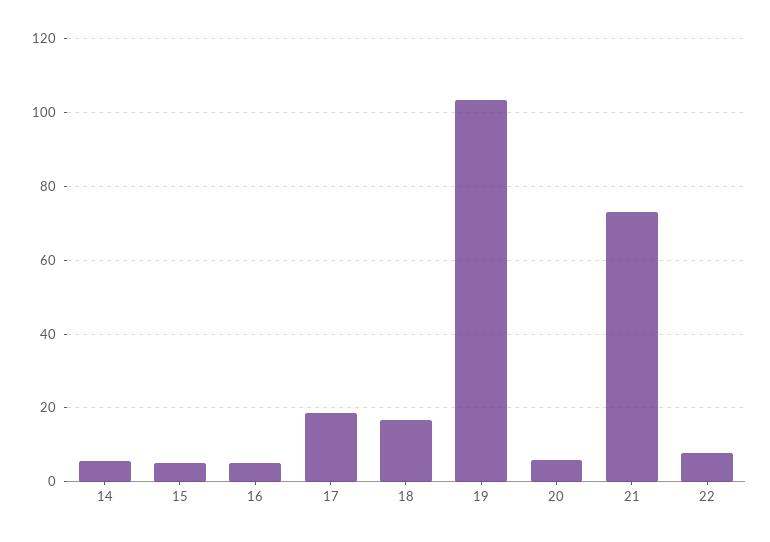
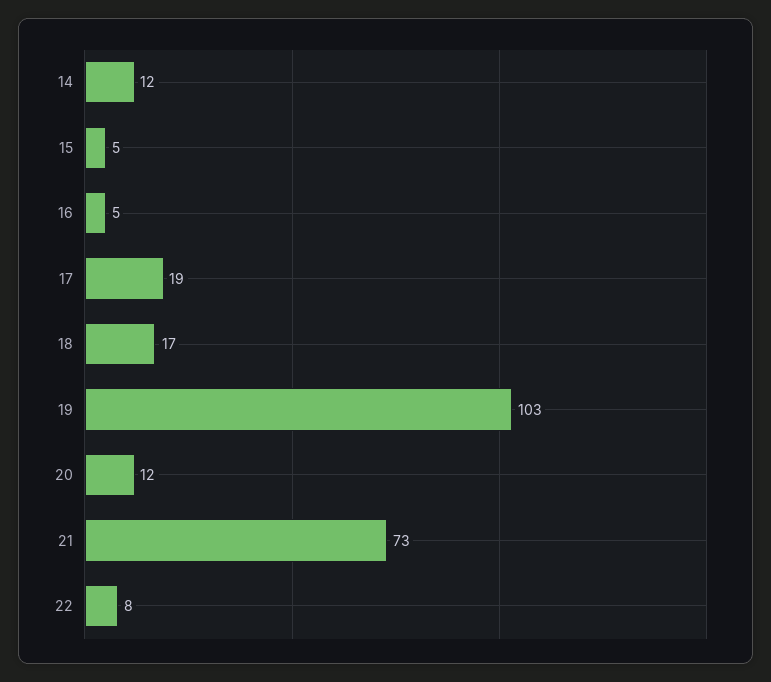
  {
-   "14": 6,
+   "14": 12,
    "15": 5,
    "16": 5,
    "17": 19,
    "18": 17,
    "19": 103,
-   "20": 6,
+   "20": 12,
    "21": 73,
    "22": 8
  }

